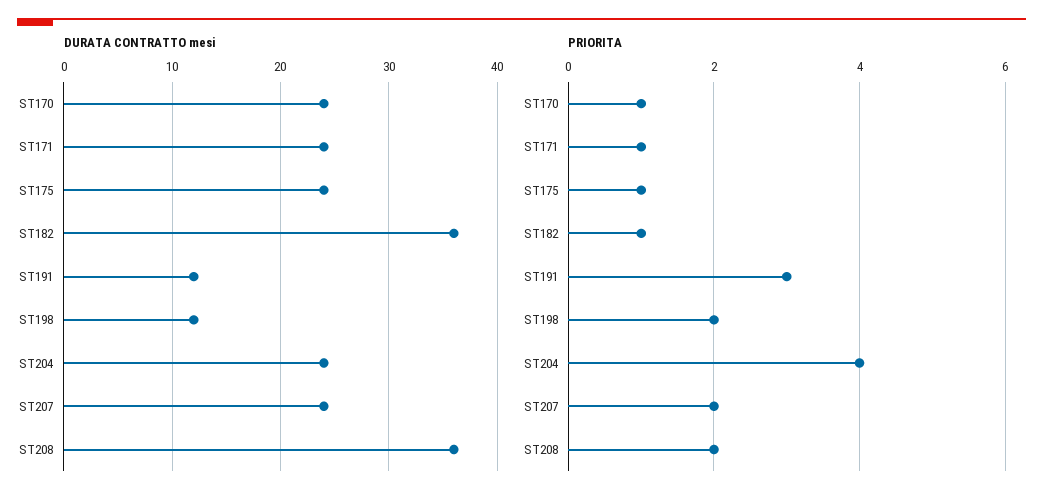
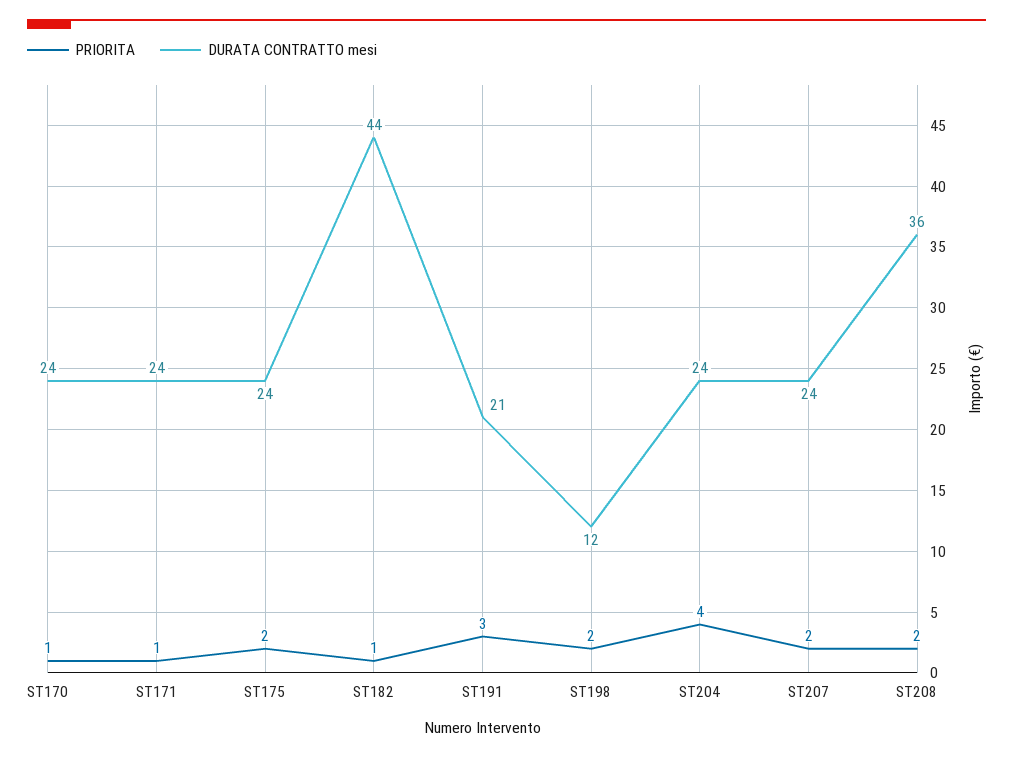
  {
    "DURATA CONTRATTO mesi": {
      "ST170": 24,
      "ST171": 24,
      "ST175": 24,
-     "ST182": 36,
+     "ST182": 44,
-     "ST191": 12,
+     "ST191": 21,
      "ST198": 12,
      "ST204": 24,
      "ST207": 24,
      "ST208": 36
    },
    "PRIORITA": {
      "ST170": 1,
      "ST171": 1,
-     "ST175": 1,
+     "ST175": 2,
      "ST182": 1,
      "ST191": 3,
      "ST198": 2,
      "ST204": 4,
      "ST207": 2,
      "ST208": 2
    }
  }

